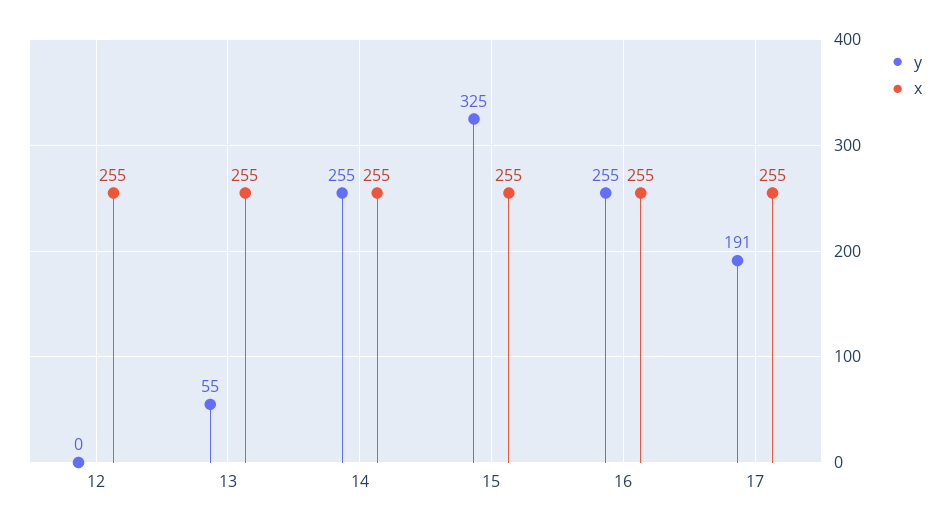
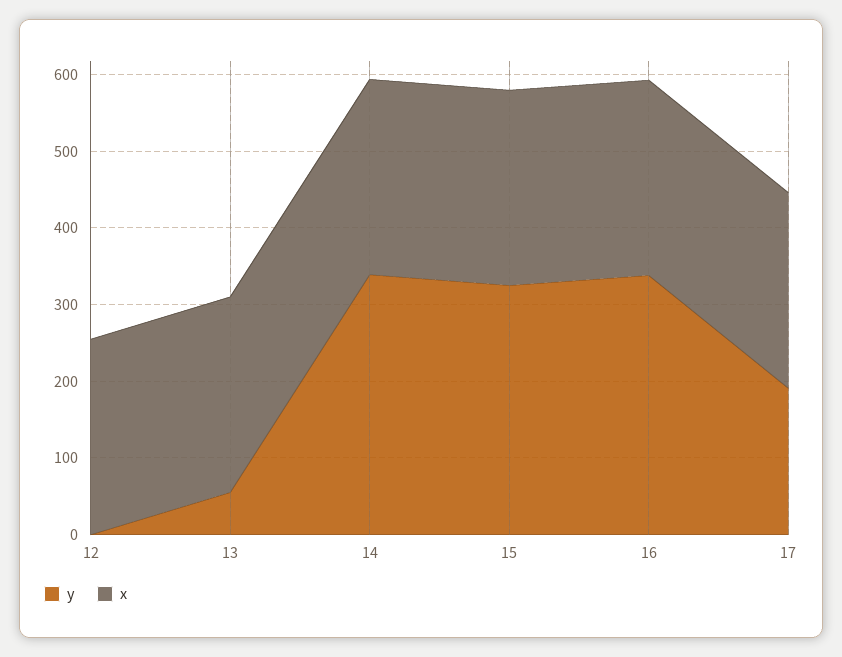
  {
    "y": {
      "12": 0,
      "13": 55,
-     "14": 255,
+     "14": 340,
      "15": 325,
-     "16": 255,
+     "16": 340,
      "17": 191
    },
    "x": {
      "12": 255,
      "13": 255,
      "14": 255,
      "15": 255,
      "16": 255,
      "17": 255
    }
  }

